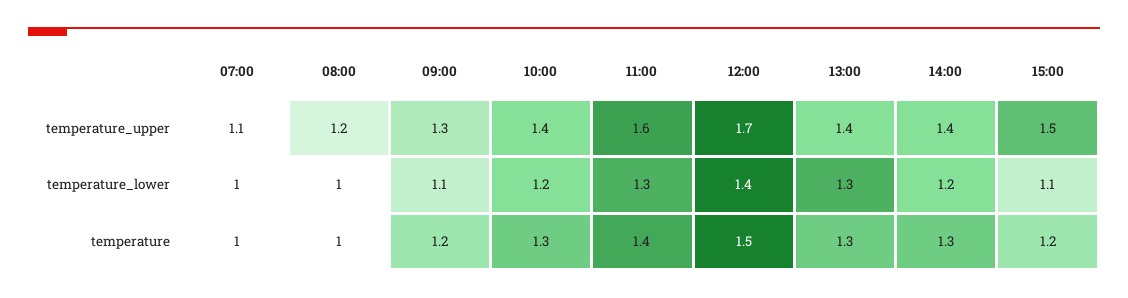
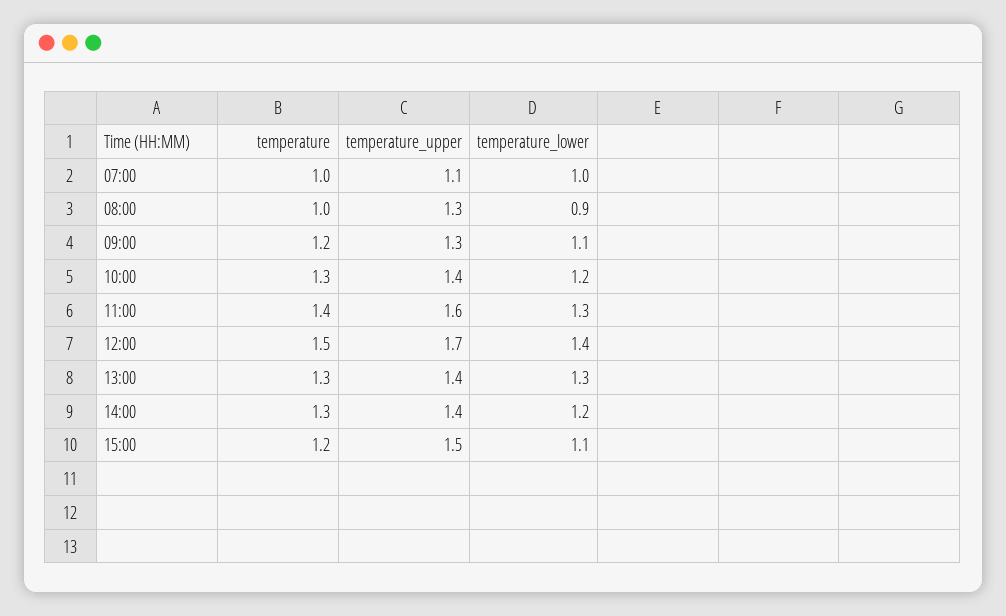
  {
    "07:00": {
      "temperature_upper": 1.1,
      "temperature_lower": 1,
      "temperature": 1
    },
    "08:00": {
-     "temperature_upper": 1.2,
+     "temperature_upper": 1.3,
-     "temperature_lower": 1,
+     "temperature_lower": 0.9,
      "temperature": 1
    },
    "09:00": {
      "temperature_upper": 1.3,
      "temperature_lower": 1.1,
      "temperature": 1.2
    },
    "10:00": {
      "temperature_upper": 1.4,
      "temperature_lower": 1.2,
      "temperature": 1.3
    },
    "11:00": {
      "temperature_upper": 1.6,
      "temperature_lower": 1.3,
      "temperature": 1.4
    },
    "12:00": {
      "temperature_upper": 1.7,
      "temperature_lower": 1.4,
      "temperature": 1.5
    },
    "13:00": {
      "temperature_upper": 1.4,
      "temperature_lower": 1.3,
      "temperature": 1.3
    },
    "14:00": {
      "temperature_upper": 1.4,
      "temperature_lower": 1.2,
      "temperature": 1.3
    },
    "15:00": {
      "temperature_upper": 1.5,
      "temperature_lower": 1.1,
      "temperature": 1.2
    }
  }

